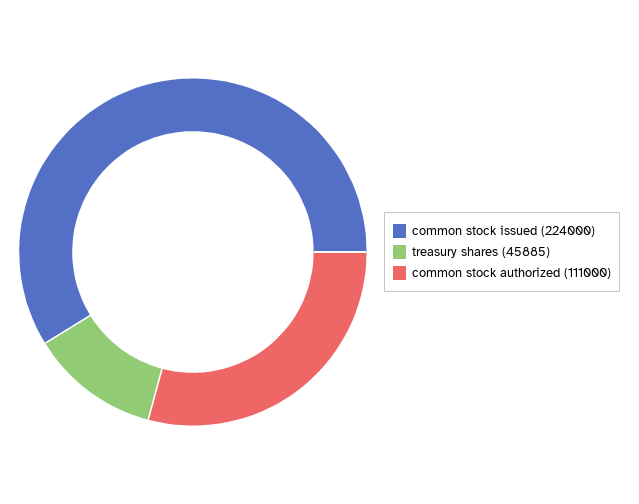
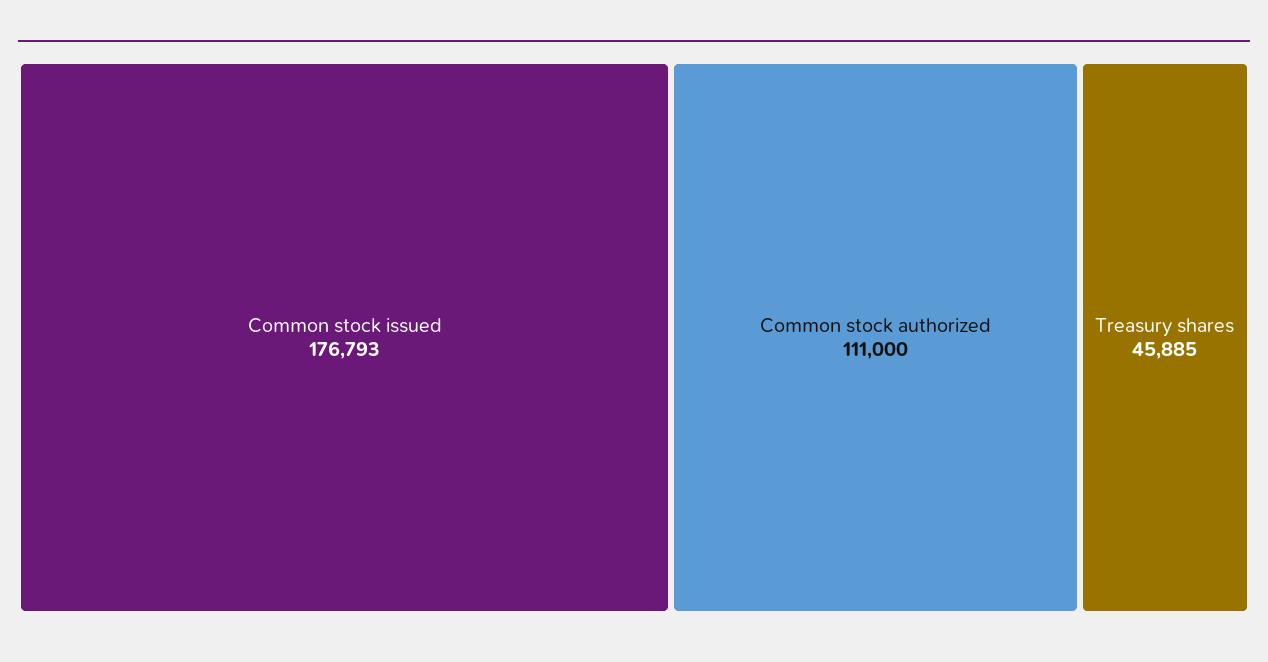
  {
-   "common stock issued": 224000,
+   "common stock issued": 176793,
    "treasury shares": 45885,
    "common stock authorized": 111000
  }

